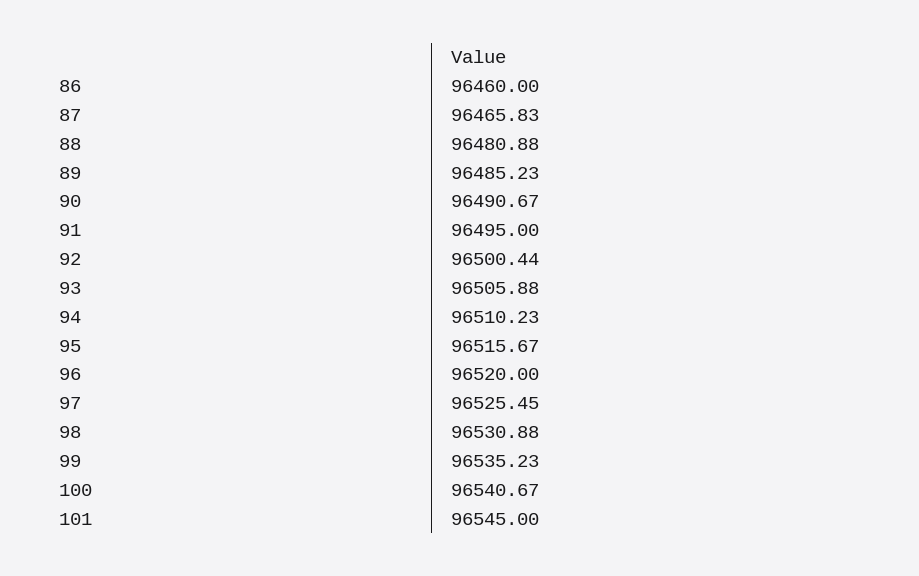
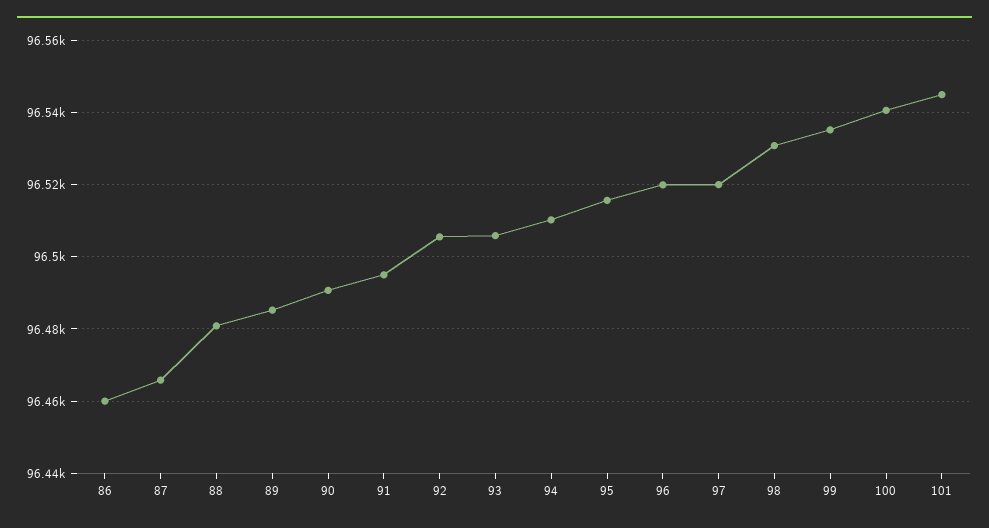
  {
    "86": 96460,
    "87": 96465.83,
    "88": 96480.88,
    "89": 96485.23,
    "90": 96490.67,
    "91": 96495,
-   "92": 96500.44,
+   "92": 96506,
    "93": 96505.88,
    "94": 96510.23,
    "95": 96515.67,
    "96": 96520,
-   "97": 96525.45,
+   "97": 96520,
    "98": 96530.88,
    "99": 96535.23,
    "100": 96540.67,
    "101": 96545
  }

